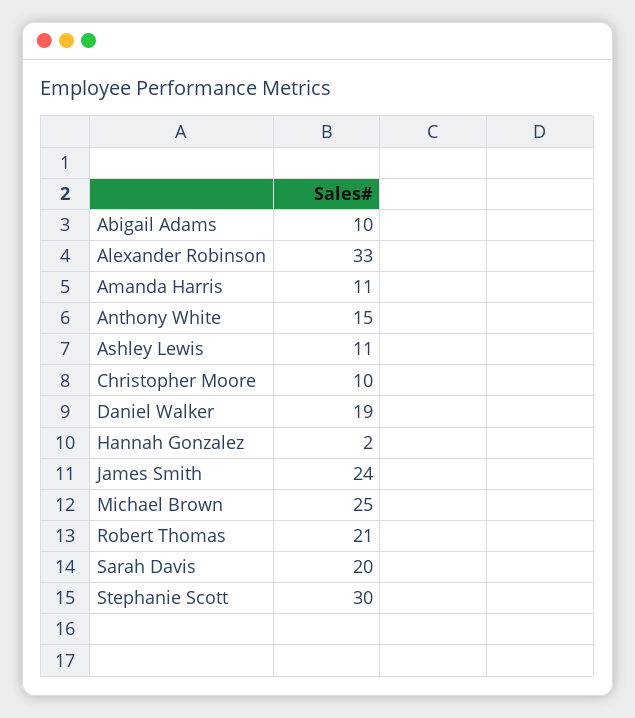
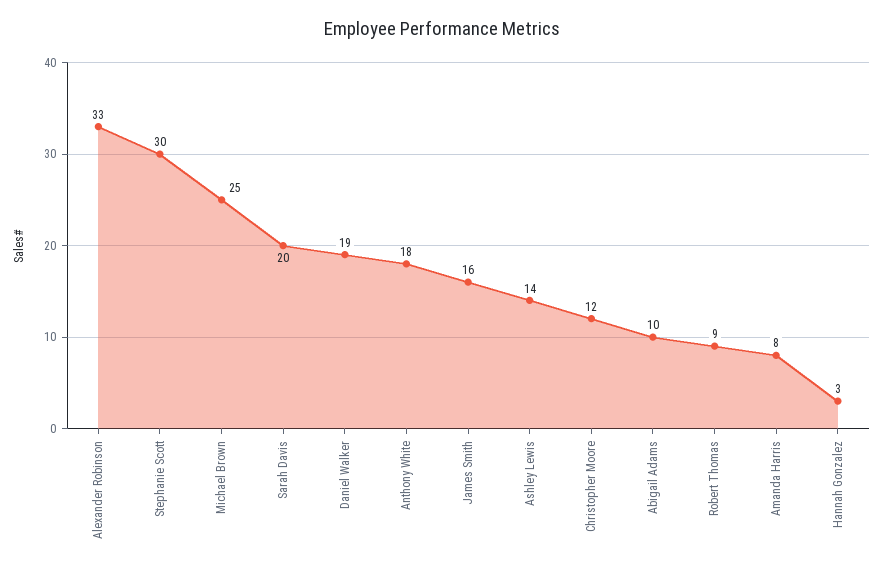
  {
    "Abigail Adams": 10,
    "Alexander Robinson": 33,
-   "Amanda Harris": 11,
+   "Amanda Harris": 8,
-   "Anthony White": 15,
+   "Anthony White": 18,
-   "Ashley Lewis": 11,
+   "Ashley Lewis": 14,
-   "Christopher Moore": 10,
+   "Christopher Moore": 12,
    "Daniel Walker": 19,
-   "Hannah Gonzalez": 2,
+   "Hannah Gonzalez": 3,
-   "James Smith": 24,
+   "James Smith": 16,
    "Michael Brown": 25,
-   "Robert Thomas": 21,
+   "Robert Thomas": 9,
    "Sarah Davis": 20,
    "Stephanie Scott": 30
  }

